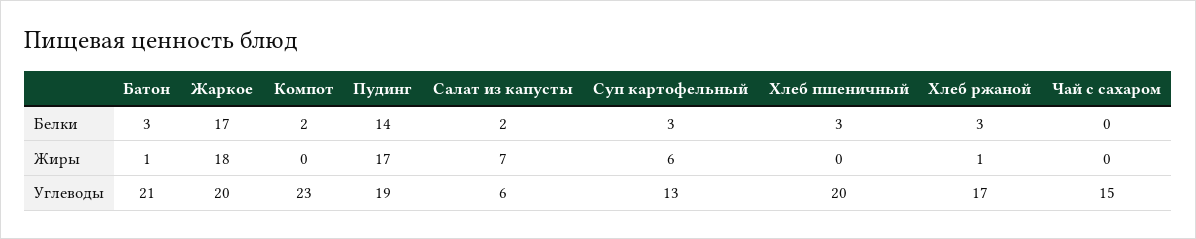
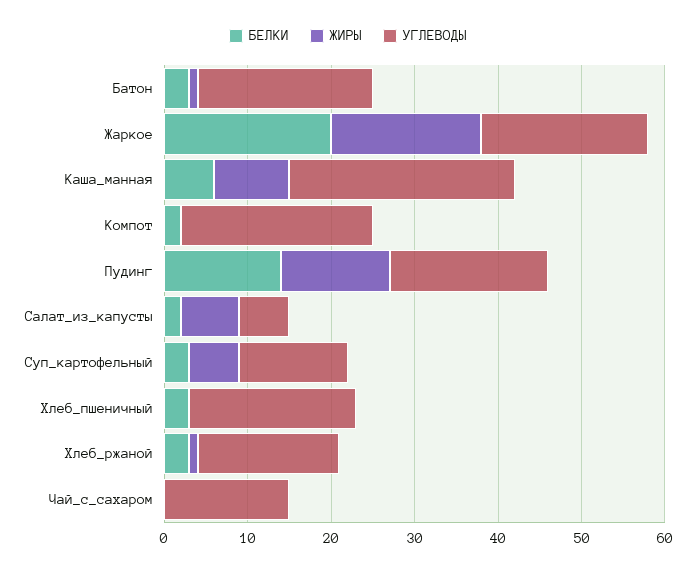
  {
    "Белки": {
      "Батон": 3,
-     "Жаркое": 17,
+     "Жаркое": 20,
      "Компот": 2,
      "Пудинг": 14,
      "Салат из капусты": 2,
      "Суп картофельный": 3,
      "Хлеб пшеничный": 3,
      "Хлеб ржаной": 3,
-     "Чай с сахаром": 0
+     "Чай с сахаром": 0,
+     "Каша_манная": 6
    },
    "Жиры": {
      "Батон": 1,
      "Жаркое": 18,
      "Компот": 0,
-     "Пудинг": 17,
+     "Пудинг": 13,
      "Салат из капусты": 7,
      "Суп картофельный": 6,
      "Хлеб пшеничный": 0,
      "Хлеб ржаной": 1,
-     "Чай с сахаром": 0
+     "Чай с сахаром": 0,
+     "Каша_манная": 9
    },
    "Углеводы": {
      "Батон": 21,
      "Жаркое": 20,
      "Компот": 23,
      "Пудинг": 19,
      "Салат из капусты": 6,
      "Суп картофельный": 13,
      "Хлеб пшеничный": 20,
      "Хлеб ржаной": 17,
-     "Чай с сахаром": 15
+     "Чай с сахаром": 15,
+     "Каша_манная": 27
    }
  }

